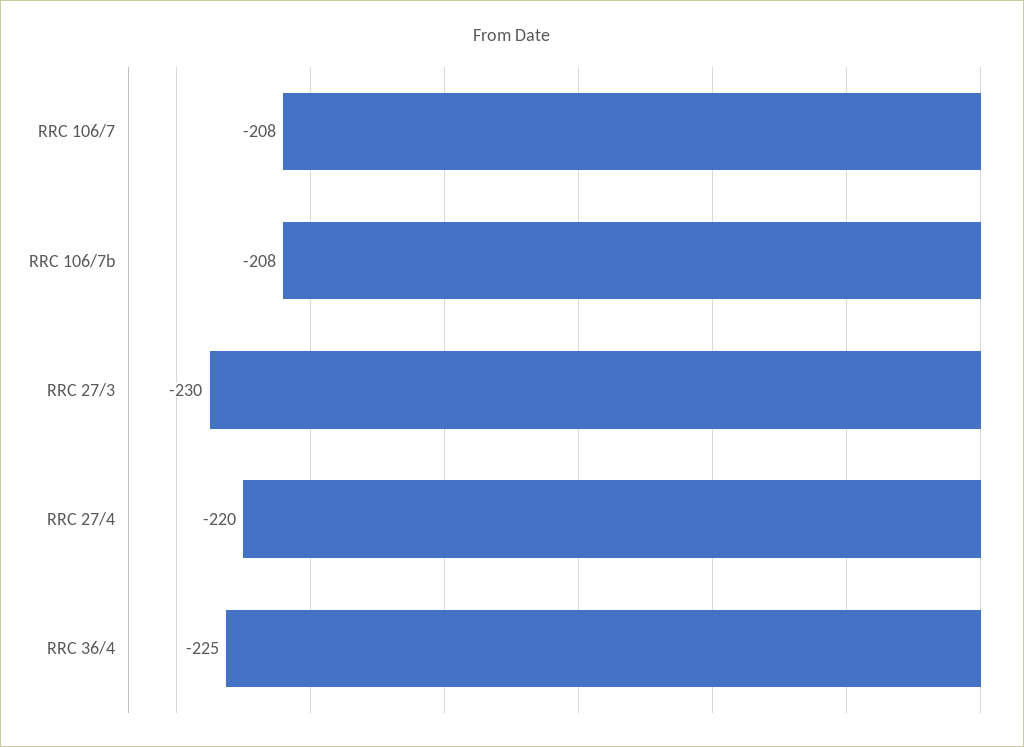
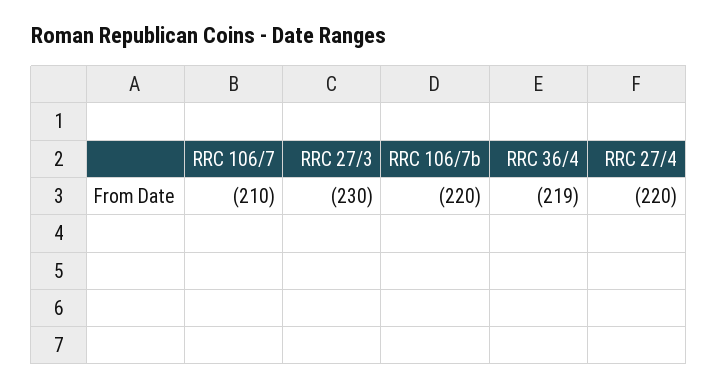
  {
-   "RRC 106/7": -208,
+   "RRC 106/7": -210,
-   "RRC 106/7b": -208,
+   "RRC 106/7b": -220,
    "RRC 27/3": -230,
    "RRC 27/4": -220,
-   "RRC 36/4": -225
+   "RRC 36/4": -219
  }

